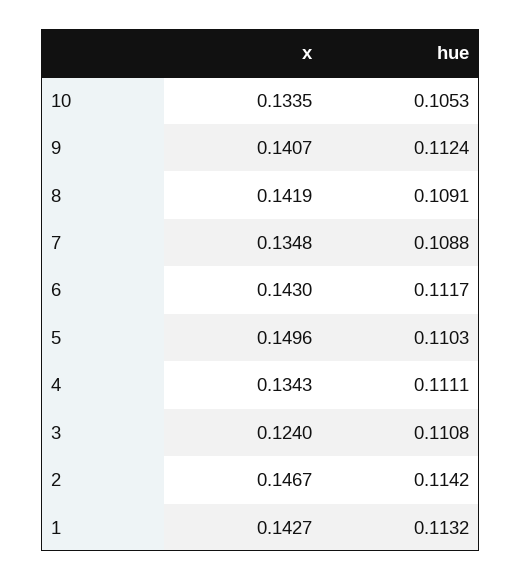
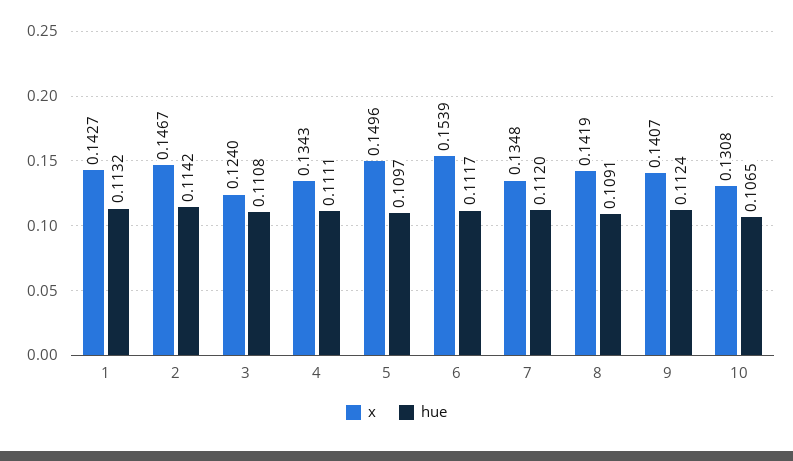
  {
    "x": {
-     "10": 0.1335,
+     "10": 0.1308,
      "9": 0.1407,
      "8": 0.1419,
      "7": 0.1348,
-     "6": 0.143,
+     "6": 0.1539,
      "5": 0.1496,
      "4": 0.1343,
      "3": 0.124,
      "2": 0.1467,
      "1": 0.1427
    },
    "hue": {
-     "10": 0.1053,
+     "10": 0.1065,
      "9": 0.1124,
      "8": 0.1091,
-     "7": 0.1088,
+     "7": 0.112,
      "6": 0.1117,
-     "5": 0.1103,
+     "5": 0.1097,
      "4": 0.1111,
      "3": 0.1108,
      "2": 0.1142,
      "1": 0.1132
    }
  }

